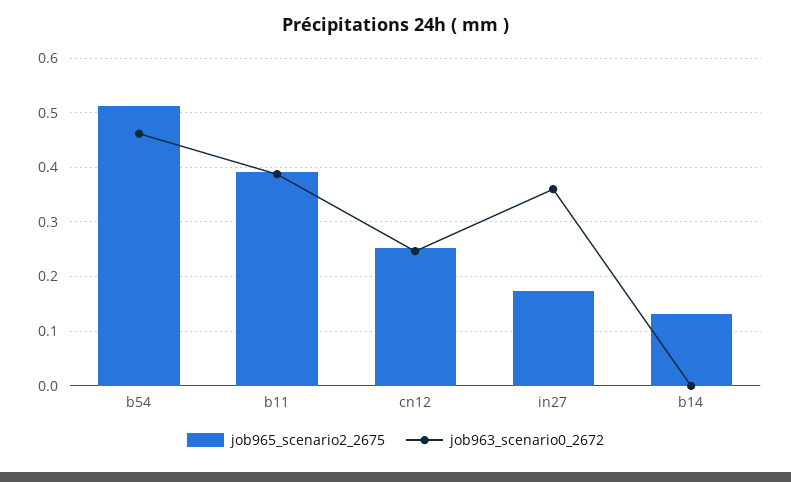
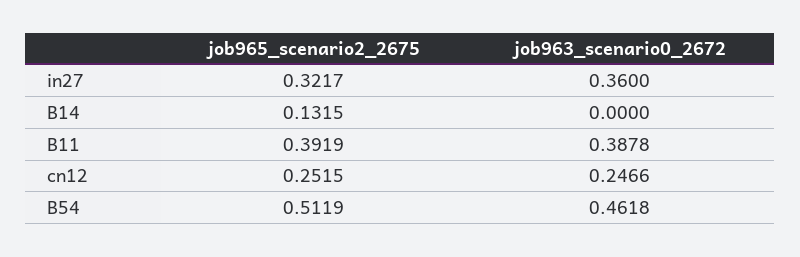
  {
    "job965_scenario2_2675": {
      "b54": 0.5119,
      "b11": 0.3919,
      "cn12": 0.2515,
-     "in27": 0.18,
+     "in27": 0.3217,
      "b14": 0.1315
    },
    "job963_scenario0_2672": {
      "b54": 0.4618,
      "b11": 0.3878,
      "cn12": 0.2466,
      "in27": 0.36,
      "b14": 0
    }
  }

